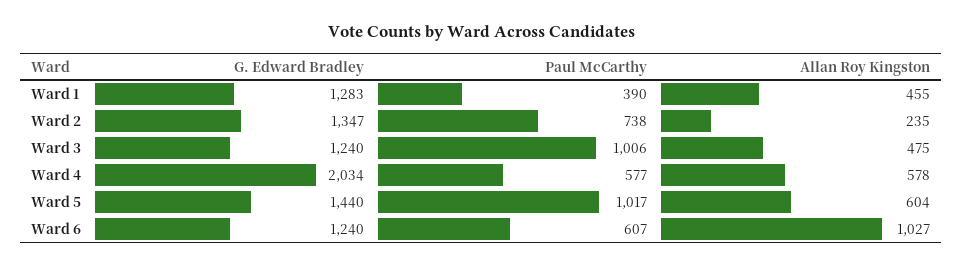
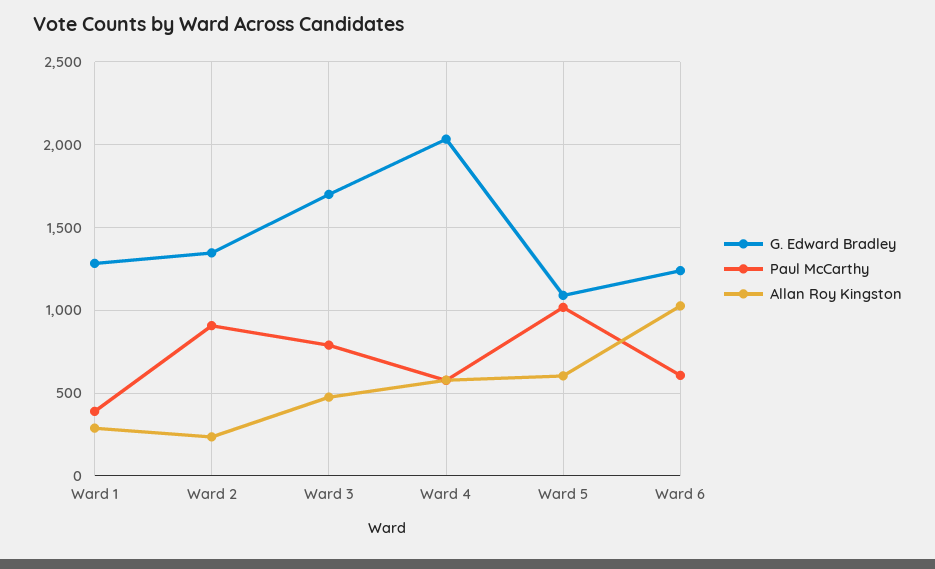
  {
    "G. Edward Bradley": {
      "Ward 1": 1283,
      "Ward 2": 1347,
-     "Ward 3": 1240,
+     "Ward 3": 1700,
      "Ward 4": 2034,
-     "Ward 5": 1440,
+     "Ward 5": 1100,
      "Ward 6": 1240
    },
    "Paul McCarthy": {
      "Ward 1": 390,
-     "Ward 2": 738,
+     "Ward 2": 900,
-     "Ward 3": 1006,
+     "Ward 3": 800,
      "Ward 4": 577,
      "Ward 5": 1017,
      "Ward 6": 607
    },
    "Allan Roy Kingston": {
-     "Ward 1": 455,
+     "Ward 1": 300,
      "Ward 2": 235,
      "Ward 3": 475,
      "Ward 4": 578,
      "Ward 5": 604,
      "Ward 6": 1027
    }
  }

